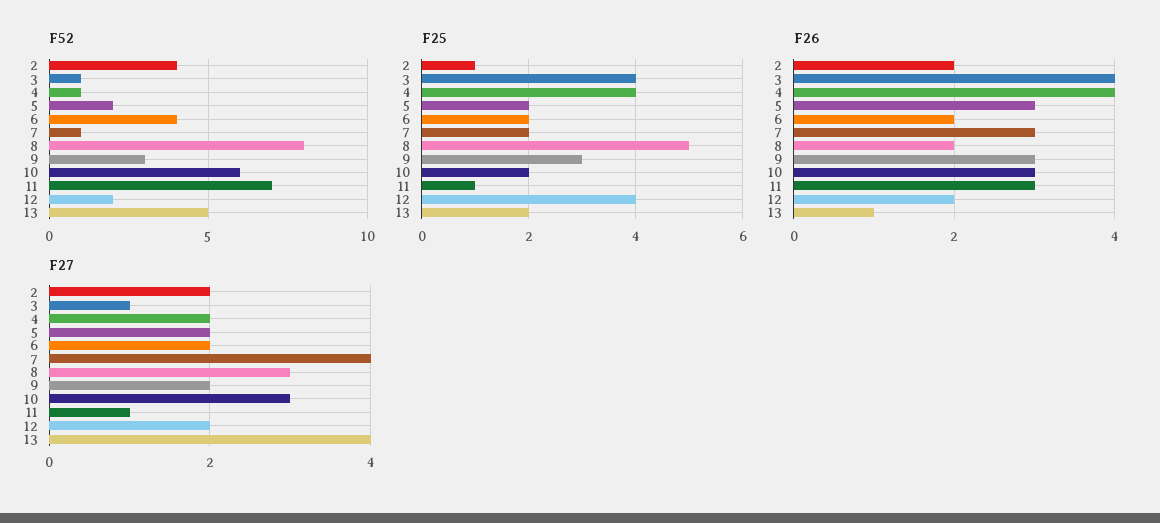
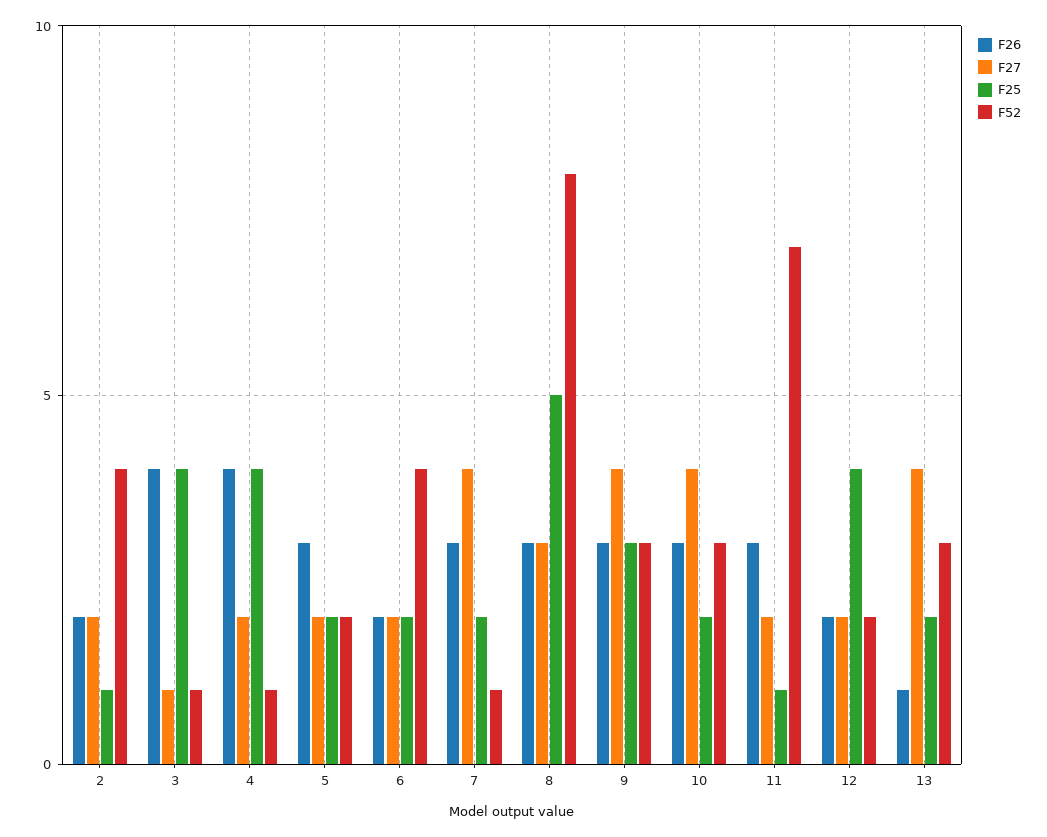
  {
    "F52": {
      "2": 4,
      "3": 1,
      "4": 1,
      "5": 2,
      "6": 4,
      "7": 1,
      "8": 8,
      "9": 3,
-     "10": 6,
+     "10": 3,
      "11": 7,
      "12": 2,
-     "13": 5
+     "13": 3
    },
    "F25": {
      "2": 1,
      "3": 4,
      "4": 4,
      "5": 2,
      "6": 2,
      "7": 2,
      "8": 5,
      "9": 3,
      "10": 2,
      "11": 1,
      "12": 4,
      "13": 2
    },
    "F26": {
      "2": 2,
      "3": 4,
      "4": 4,
      "5": 3,
      "6": 2,
      "7": 3,
-     "8": 2,
+     "8": 3,
      "9": 3,
      "10": 3,
      "11": 3,
      "12": 2,
      "13": 1
    },
    "F27": {
      "2": 2,
      "3": 1,
      "4": 2,
      "5": 2,
      "6": 2,
      "7": 4,
      "8": 3,
-     "9": 2,
+     "9": 4,
-     "10": 3,
+     "10": 4,
-     "11": 1,
+     "11": 2,
      "12": 2,
      "13": 4
    }
  }

